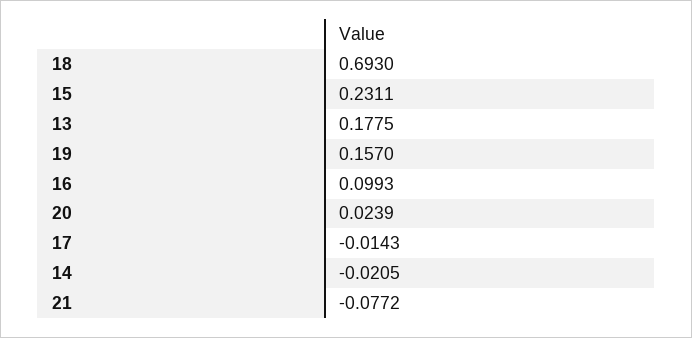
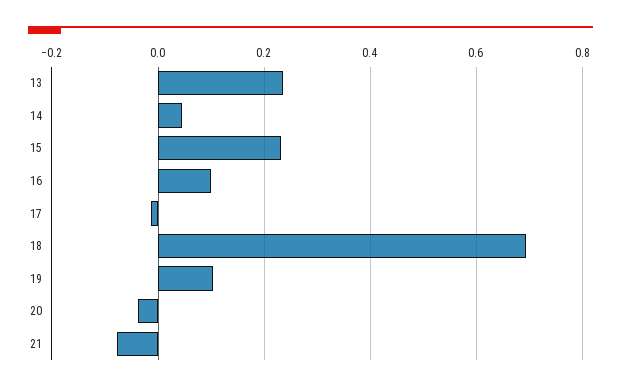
  {
    "18": 0.693,
    "15": 0.2311,
-   "13": 0.1775,
+   "13": 0.24,
-   "19": 0.157,
+   "19": 0.1,
    "16": 0.0993,
-   "20": 0.0239,
+   "20": -0.04,
    "17": -0.0143,
-   "14": -0.0205,
+   "14": 0.04,
    "21": -0.0772
  }

